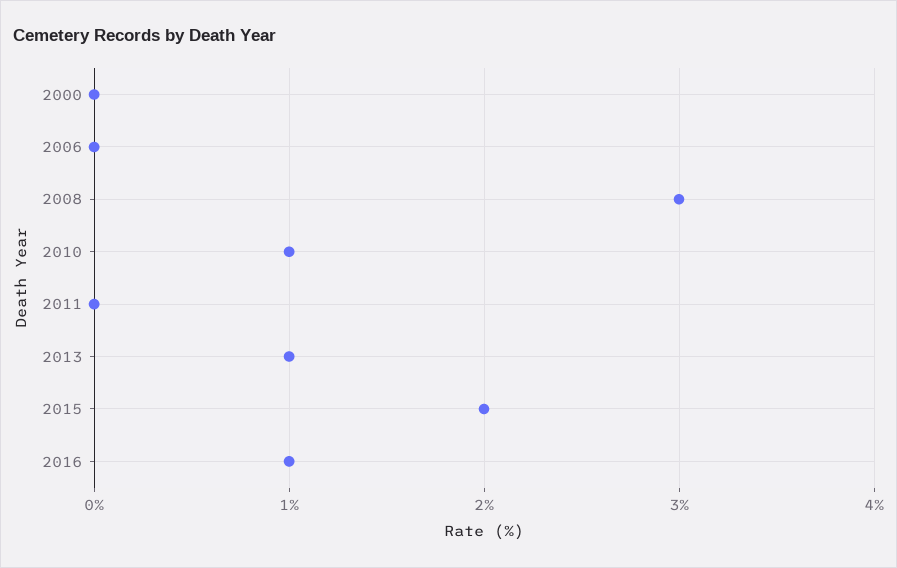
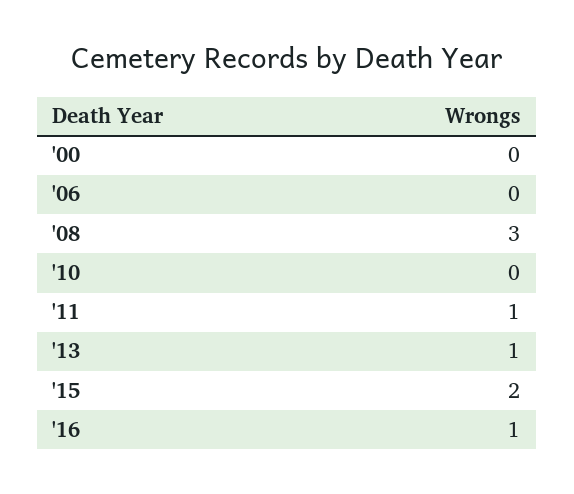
  {
    "2000": 0,
    "2006": 0,
    "2008": 3,
-   "2010": 1,
+   "2010": 0,
-   "2011": 0,
+   "2011": 1,
    "2013": 1,
    "2015": 2,
    "2016": 1
  }

